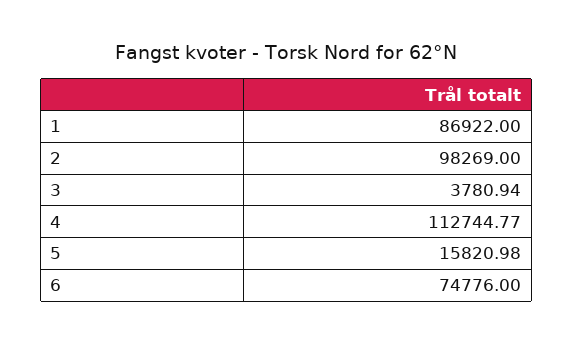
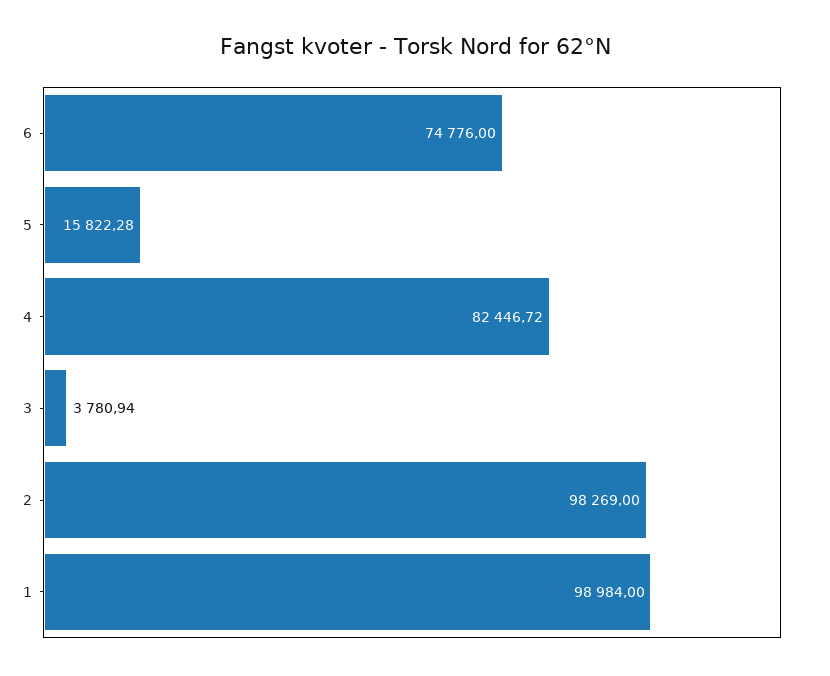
  {
-   "1": 86922,
+   "1": 98984,
    "2": 98269,
    "3": 3780.94,
-   "4": 112744.77,
+   "4": 82446.72,
-   "5": 15820.98,
+   "5": 15822.28,
    "6": 74776
  }

